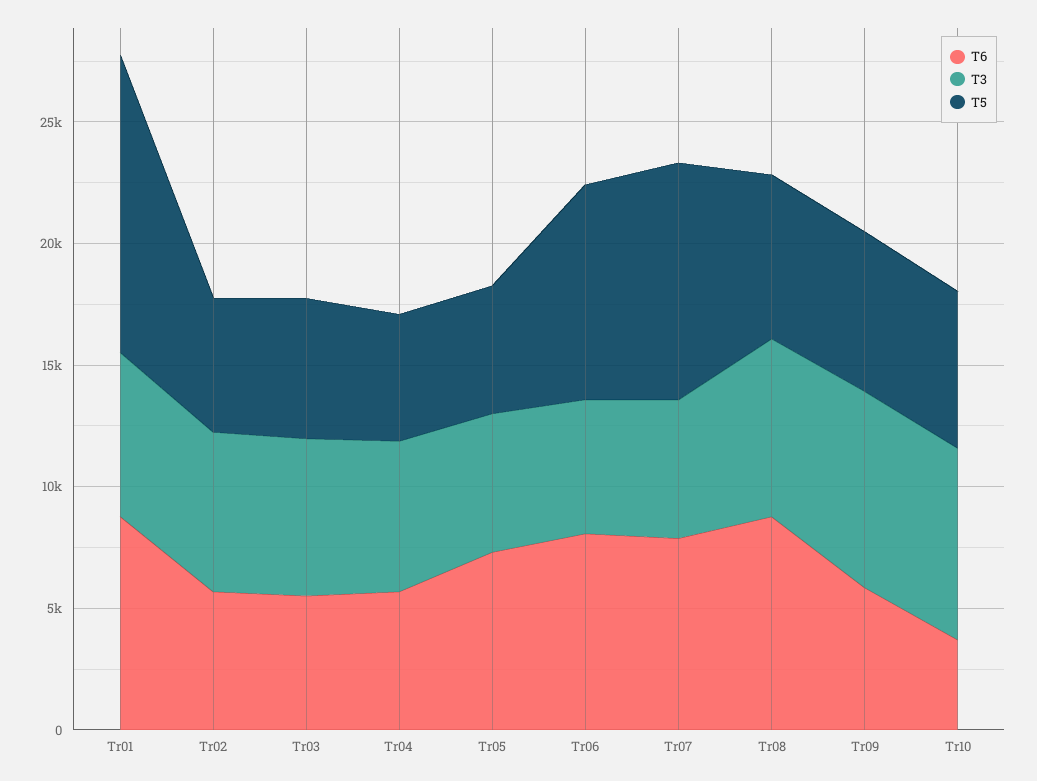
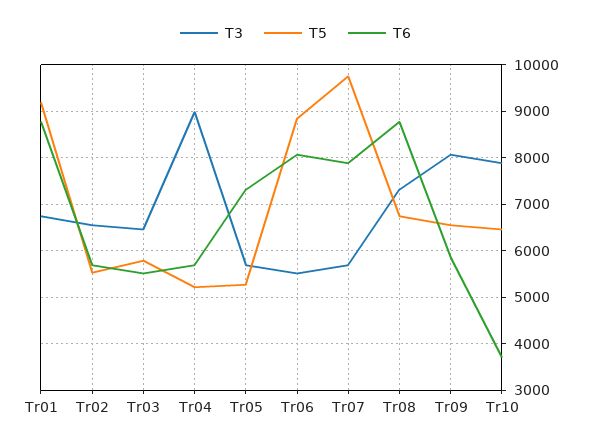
  {
    "T6": {
      "Tr01": 8800,
      "Tr02": 5600,
      "Tr03": 5600,
      "Tr04": 5600,
      "Tr05": 7400,
      "Tr06": 8000,
      "Tr07": 7800,
      "Tr08": 8800,
      "Tr09": 5800,
      "Tr10": 3800
    },
    "T3": {
      "Tr01": 6800,
      "Tr02": 6600,
      "Tr03": 6400,
-     "Tr04": 6000,
+     "Tr04": 9000,
      "Tr05": 5600,
      "Tr06": 5600,
      "Tr07": 5600,
      "Tr08": 7400,
      "Tr09": 8000,
      "Tr10": 7800
    },
    "T5": {
-     "Tr01": 12000,
+     "Tr01": 9200,
      "Tr02": 5600,
      "Tr03": 5800,
      "Tr04": 5200,
      "Tr05": 5200,
      "Tr06": 8800,
      "Tr07": 9800,
      "Tr08": 6800,
      "Tr09": 6600,
      "Tr10": 6400
    }
  }

